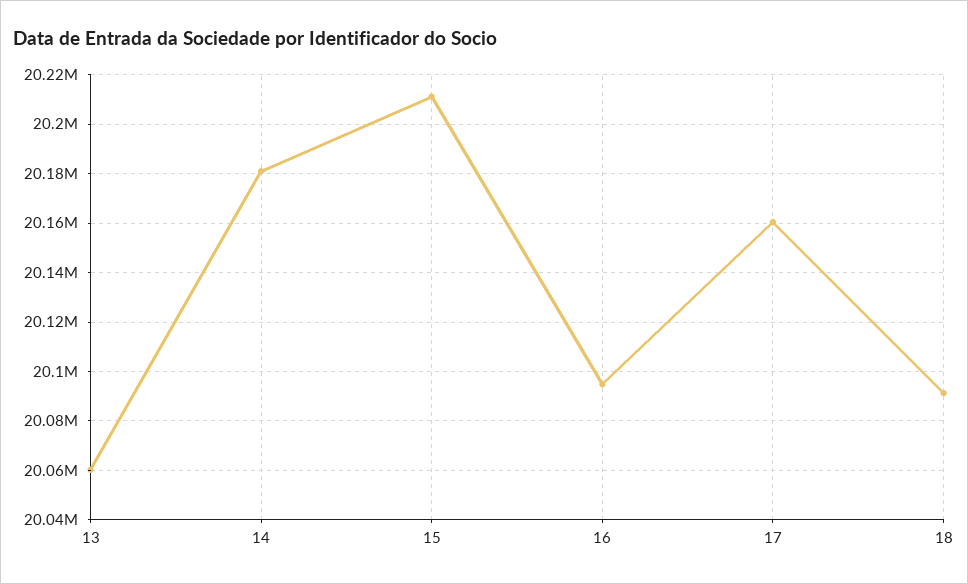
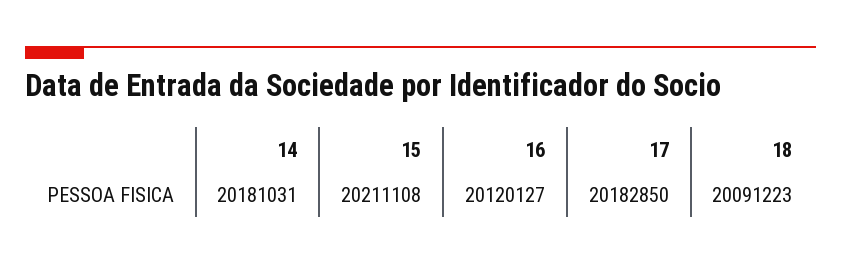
  {
-   "13": 20060000,
    "14": 20181031,
    "15": 20211108,
-   "16": 20095000,
+   "16": 20120127,
-   "17": 20160000,
+   "17": 20182850,
    "18": 20091223
  }

